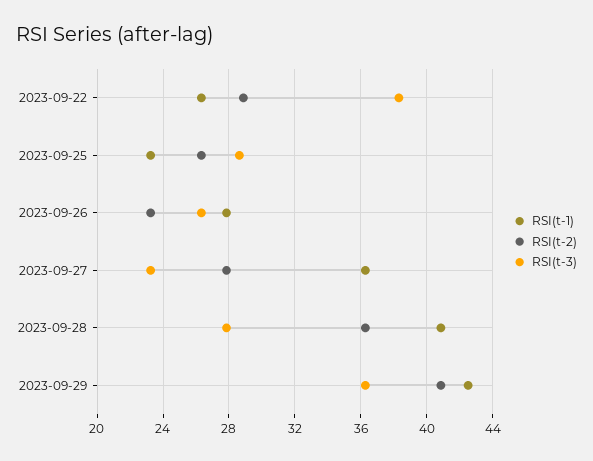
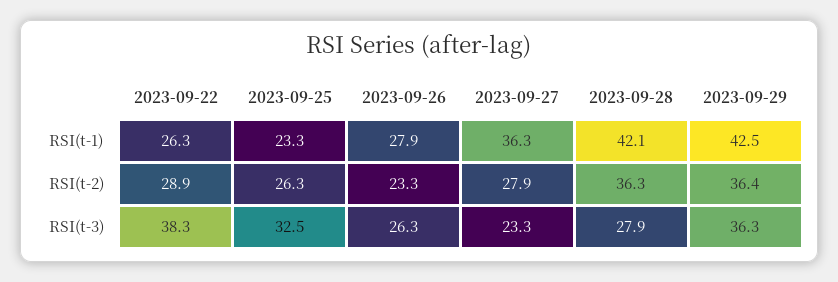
  {
    "RSI(t-1)": {
      "2023-09-22": 26.3,
      "2023-09-25": 23.3,
      "2023-09-26": 27.9,
      "2023-09-27": 36.3,
-     "2023-09-28": 41,
+     "2023-09-28": 42.1,
      "2023-09-29": 42.5
    },
    "RSI(t-2)": {
      "2023-09-22": 28.9,
      "2023-09-25": 26.3,
      "2023-09-26": 23.3,
      "2023-09-27": 27.9,
      "2023-09-28": 36.3,
-     "2023-09-29": 41
+     "2023-09-29": 36.4
    },
    "RSI(t-3)": {
      "2023-09-22": 38.3,
-     "2023-09-25": 28.5,
+     "2023-09-25": 32.5,
      "2023-09-26": 26.3,
      "2023-09-27": 23.3,
      "2023-09-28": 27.9,
      "2023-09-29": 36.3
    }
  }

